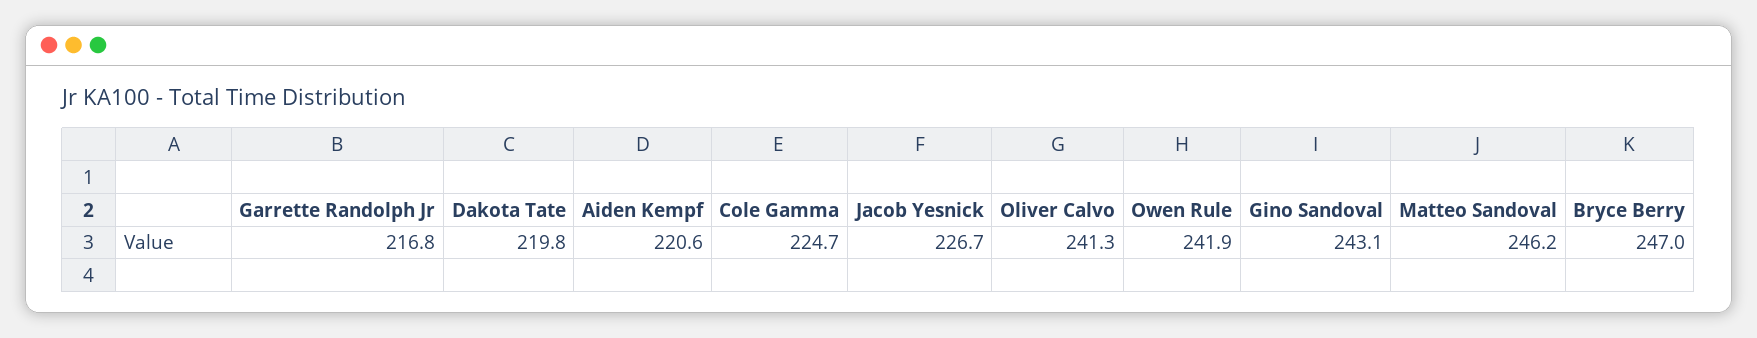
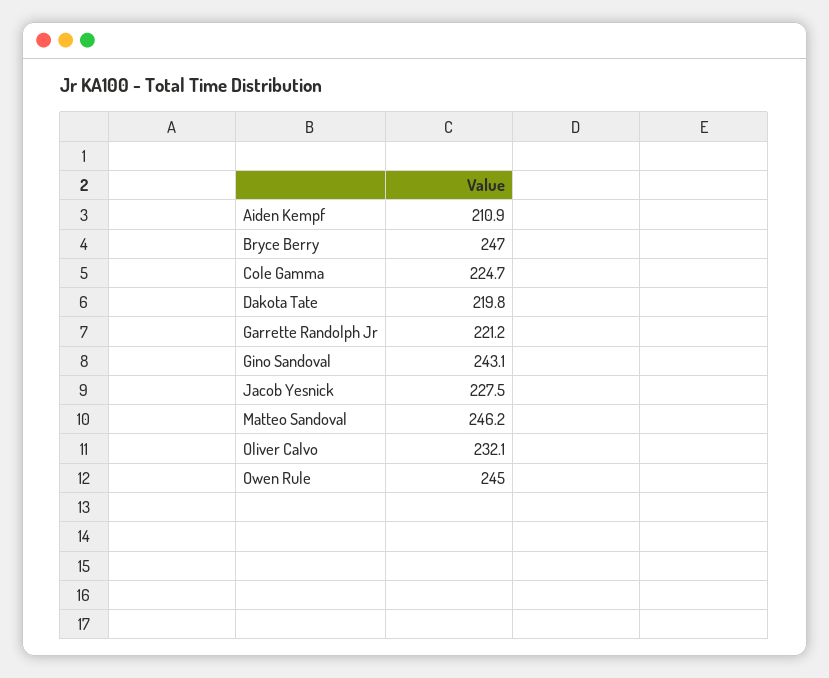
  {
-   "Garrette Randolph Jr": 216.8,
+   "Garrette Randolph Jr": 221.2,
    "Dakota Tate": 219.8,
-   "Aiden Kempf": 220.6,
+   "Aiden Kempf": 210.9,
    "Cole Gamma": 224.7,
-   "Jacob Yesnick": 226.7,
+   "Jacob Yesnick": 227.5,
-   "Oliver Calvo": 241.3,
+   "Oliver Calvo": 232.1,
-   "Owen Rule": 241.9,
+   "Owen Rule": 245,
    "Gino Sandoval": 243.1,
    "Matteo Sandoval": 246.2,
    "Bryce Berry": 247
  }

